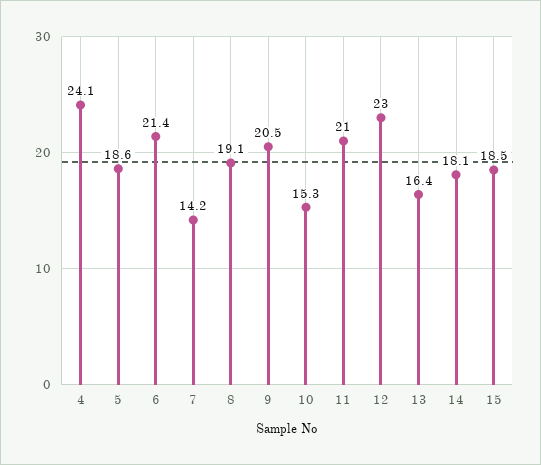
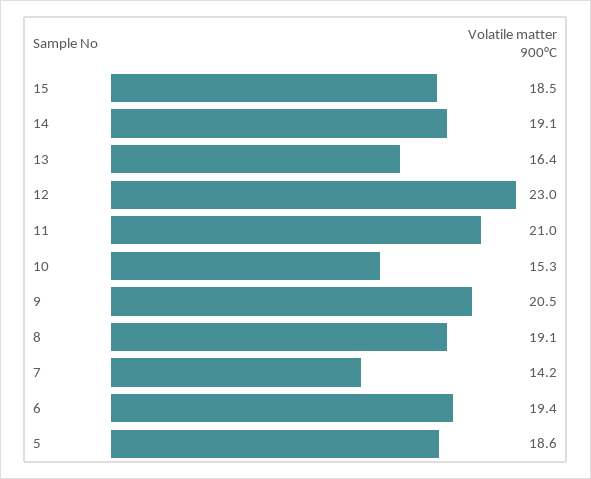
  {
-   "4": 24.1,
    "5": 18.6,
-   "6": 21.4,
+   "6": 19.4,
    "7": 14.2,
    "8": 19.1,
    "9": 20.5,
    "10": 15.3,
    "11": 21,
    "12": 23,
    "13": 16.4,
-   "14": 18.1,
+   "14": 19.1,
    "15": 18.5
  }

